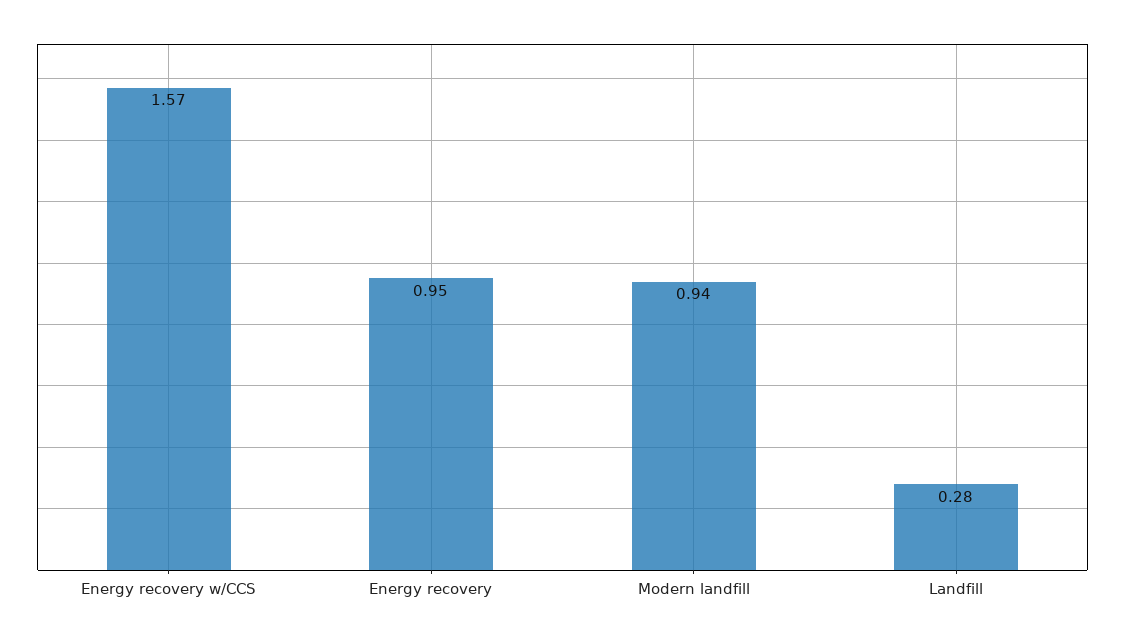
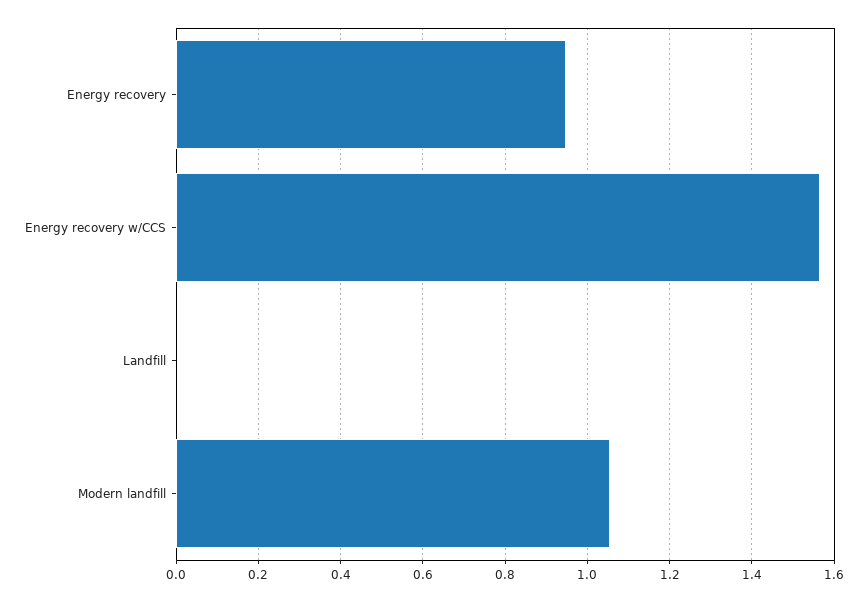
  {
    "Energy recovery w/CCS": 1.57,
    "Energy recovery": 0.95,
-   "Modern landfill": 0.94,
+   "Modern landfill": 1.06,
-   "Landfill": 0.28
+   "Landfill": 0
  }

